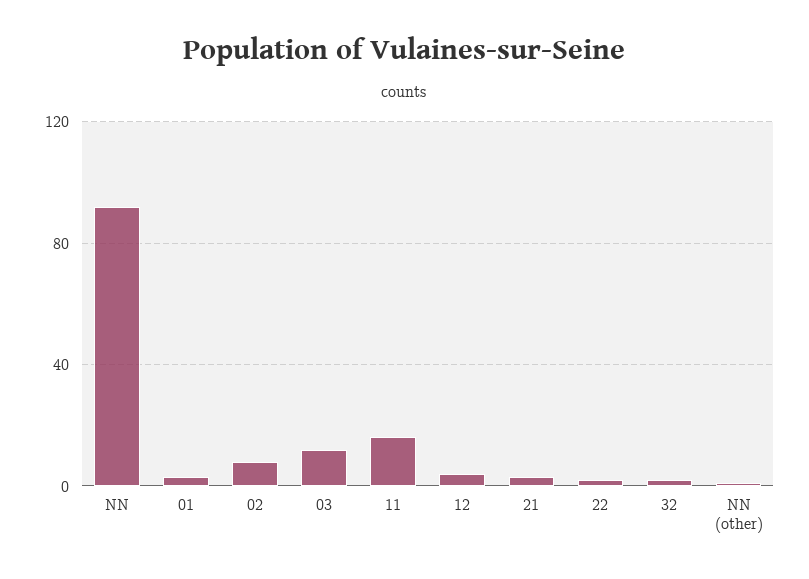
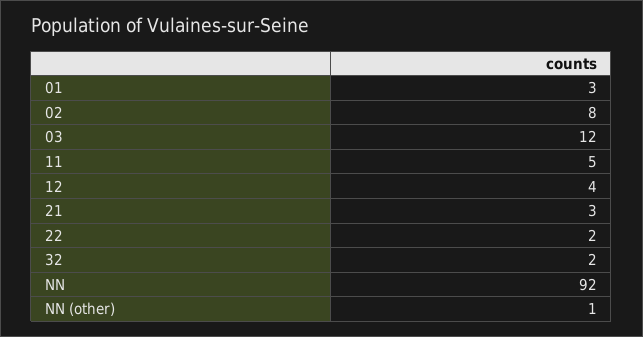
  {
    "NN": 92,
    "01": 3,
    "02": 8,
    "03": 12,
-   "11": 15,
+   "11": 5,
    "12": 4,
    "21": 3,
    "22": 2,
    "32": 2,
    "NN (other)": 1
  }

